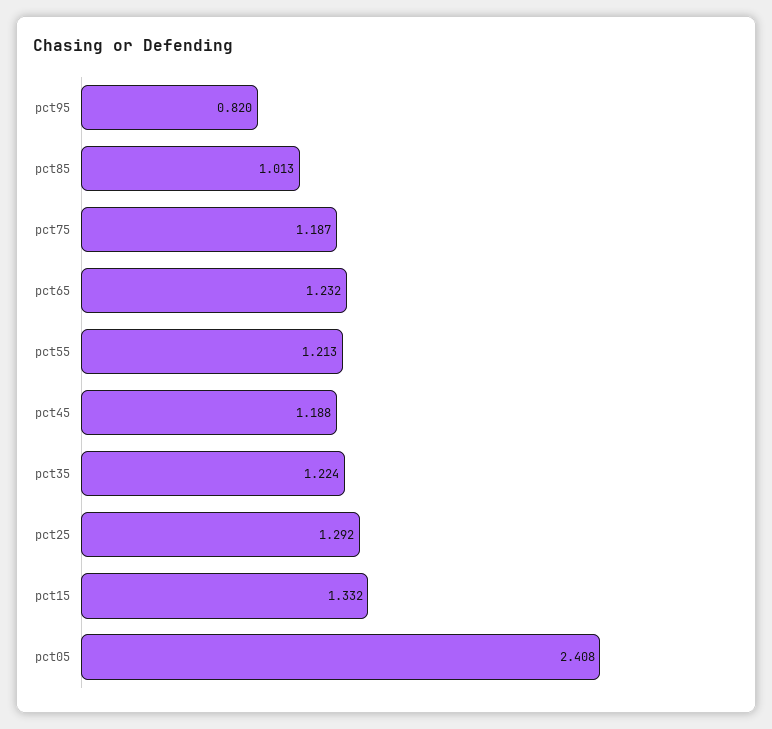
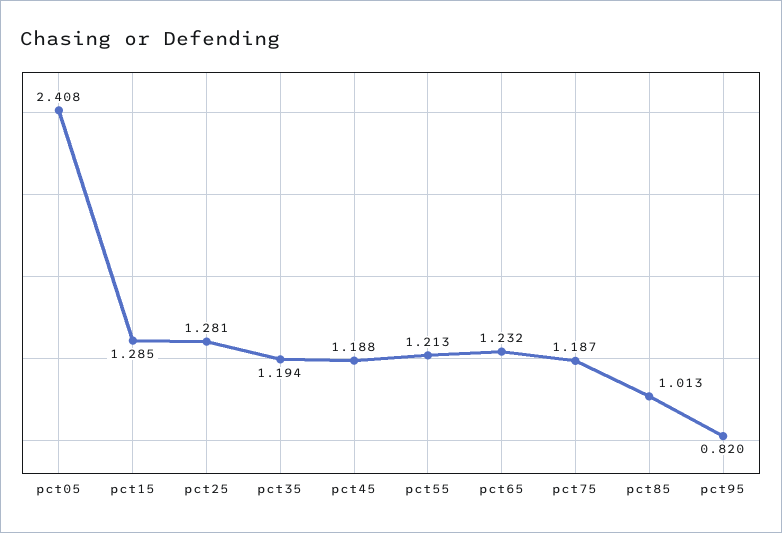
  {
    "pct95": 0.82,
    "pct85": 1.013,
    "pct75": 1.187,
    "pct65": 1.232,
    "pct55": 1.213,
    "pct45": 1.188,
-   "pct35": 1.224,
+   "pct35": 1.194,
-   "pct25": 1.292,
+   "pct25": 1.281,
-   "pct15": 1.332,
+   "pct15": 1.285,
    "pct05": 2.408
  }

